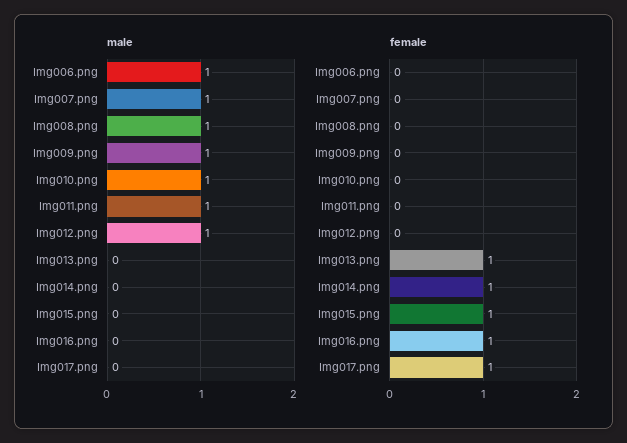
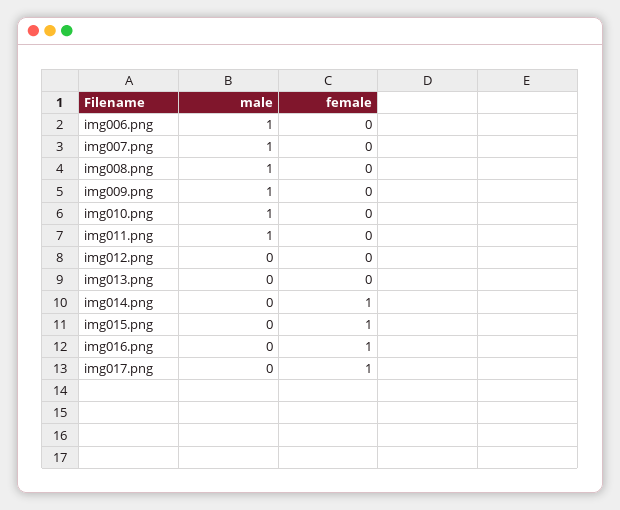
  {
    "male": {
      "Img006.png": 1,
      "Img007.png": 1,
      "Img008.png": 1,
      "Img009.png": 1,
      "Img010.png": 1,
      "Img011.png": 1,
-     "Img012.png": 1,
+     "Img012.png": 0,
      "Img013.png": 0,
      "Img014.png": 0,
      "Img015.png": 0,
      "Img016.png": 0,
      "Img017.png": 0
    },
    "female": {
      "Img006.png": 0,
      "Img007.png": 0,
      "Img008.png": 0,
      "Img009.png": 0,
      "Img010.png": 0,
      "Img011.png": 0,
      "Img012.png": 0,
-     "Img013.png": 1,
+     "Img013.png": 0,
      "Img014.png": 1,
      "Img015.png": 1,
      "Img016.png": 1,
      "Img017.png": 1
    }
  }

